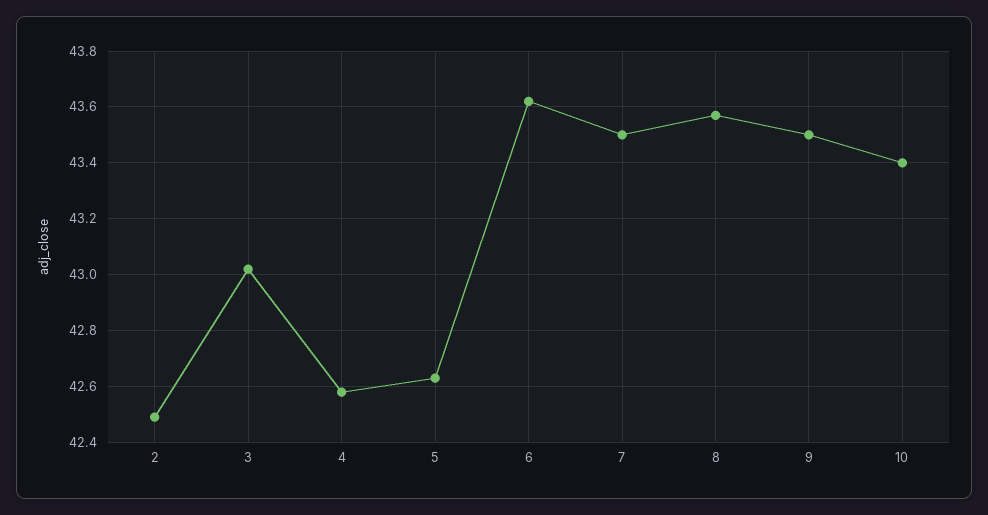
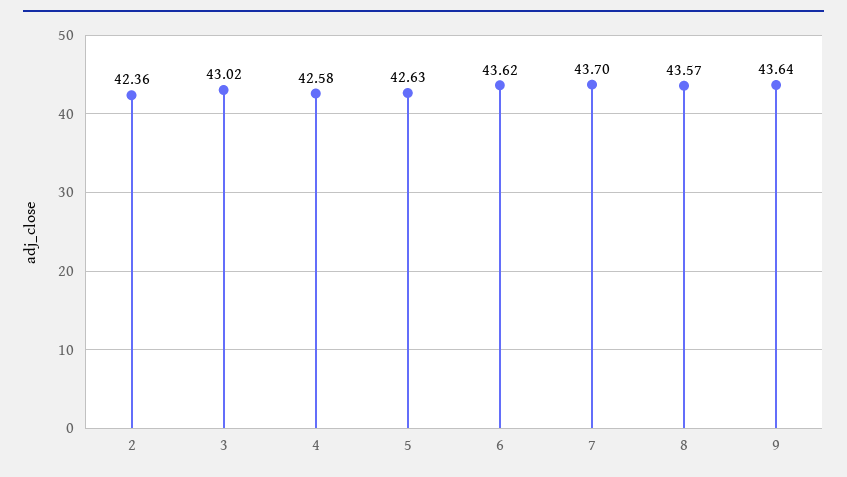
  {
-   "2": 42.5,
+   "2": 42.36,
    "3": 43.02,
    "4": 42.58,
    "5": 42.63,
    "6": 43.62,
-   "7": 43.5,
+   "7": 43.7,
    "8": 43.57,
-   "9": 43.5,
+   "9": 43.64
-   "10": 43.4
  }

